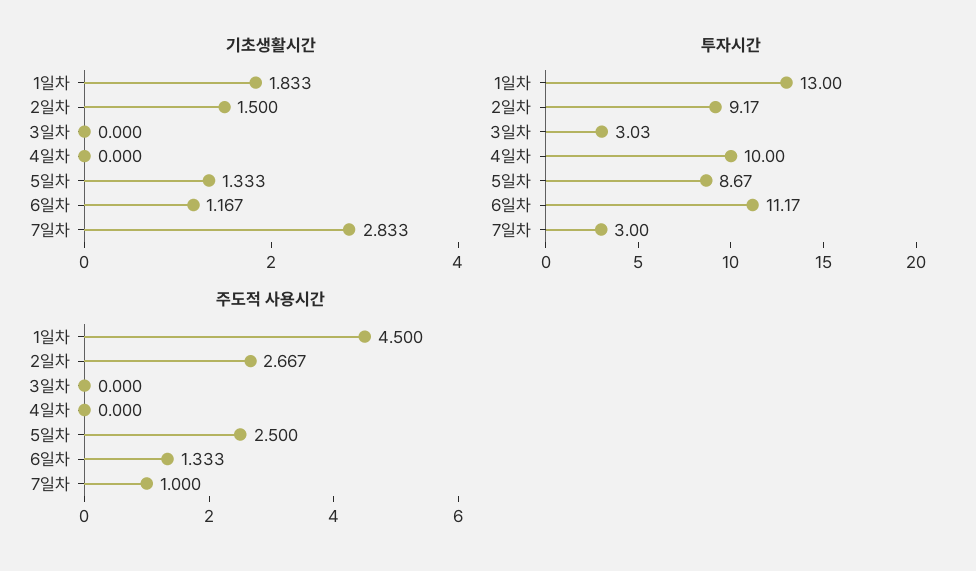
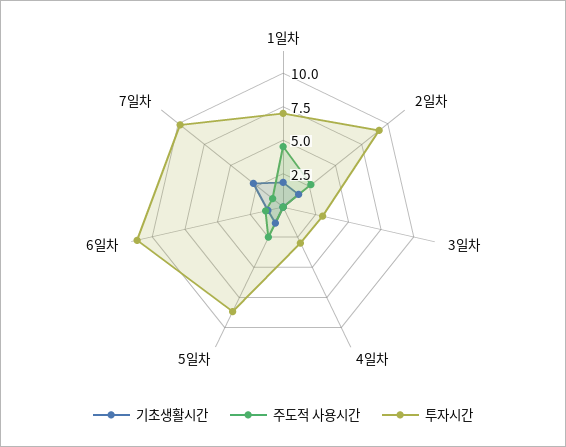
  {
    "기초생활시간": {
      "1일차": 1.833,
      "2일차": 1.5,
      "3일차": 0,
      "4일차": 0,
      "5일차": 1.333,
      "6일차": 1.167,
      "7일차": 2.833
    },
    "투자시간": {
-     "1일차": 13,
+     "1일차": 7.5,
      "2일차": 9.17,
      "3일차": 3.03,
-     "4일차": 10,
+     "4일차": 2.5,
      "5일차": 8.67,
      "6일차": 11.17,
-     "7일차": 3
+     "7일차": 10
    },
    "주도적 사용시간": {
      "1일차": 4.5,
      "2일차": 2.667,
      "3일차": 0,
      "4일차": 0,
      "5일차": 2.5,
      "6일차": 1.333,
      "7일차": 1
    }
  }

